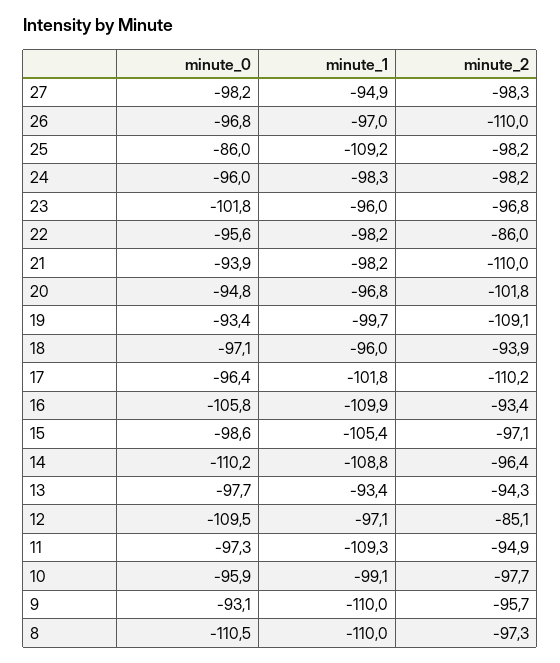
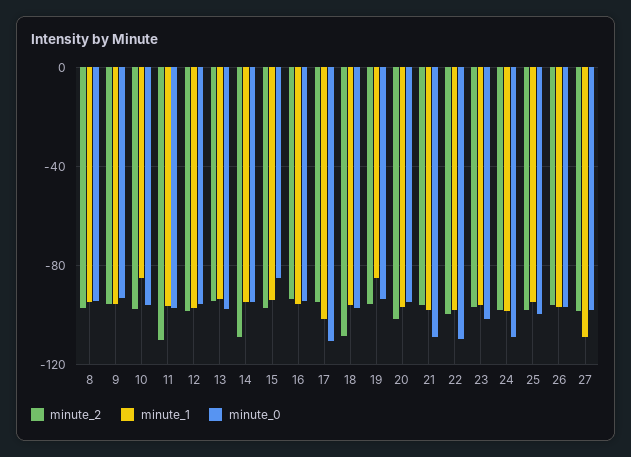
  {
    "minute_0": {
      "27": -98.2,
      "26": -96.8,
-     "25": -86,
+     "25": -100,
-     "24": -96,
+     "24": -110,
      "23": -101.8,
-     "22": -95.6,
+     "22": -110,
-     "21": -93.9,
+     "21": -110,
      "20": -94.8,
      "19": -93.4,
      "18": -97.1,
-     "17": -96.4,
+     "17": -110,
-     "16": -105.8,
+     "16": -95,
-     "15": -98.6,
+     "15": -85,
-     "14": -110.2,
+     "14": -95,
      "13": -97.7,
-     "12": -109.5,
+     "12": -95,
      "11": -97.3,
      "10": -95.9,
      "9": -93.1,
-     "8": -110.5
+     "8": -95
    },
    "minute_1": {
-     "27": -94.9,
+     "27": -110,
      "26": -97,
-     "25": -109.2,
+     "25": -95,
      "24": -98.3,
      "23": -96,
      "22": -98.2,
      "21": -98.2,
      "20": -96.8,
-     "19": -99.7,
+     "19": -85,
      "18": -96,
      "17": -101.8,
-     "16": -109.9,
+     "16": -95,
-     "15": -105.4,
+     "15": -95,
-     "14": -108.8,
+     "14": -95,
      "13": -93.4,
      "12": -97.1,
-     "11": -109.3,
+     "11": -95,
-     "10": -99.1,
+     "10": -85,
-     "9": -110,
+     "9": -95,
-     "8": -110
+     "8": -95
    },
    "minute_2": {
      "27": -98.3,
-     "26": -110,
+     "26": -95,
      "25": -98.2,
      "24": -98.2,
      "23": -96.8,
-     "22": -86,
+     "22": -100,
-     "21": -110,
+     "21": -95,
      "20": -101.8,
-     "19": -109.1,
+     "19": -95,
-     "18": -93.9,
+     "18": -110,
-     "17": -110.2,
+     "17": -95,
      "16": -93.4,
      "15": -97.1,
-     "14": -96.4,
+     "14": -110,
      "13": -94.3,
-     "12": -85.1,
+     "12": -100,
-     "11": -94.9,
+     "11": -110,
      "10": -97.7,
      "9": -95.7,
      "8": -97.3
    }
  }

